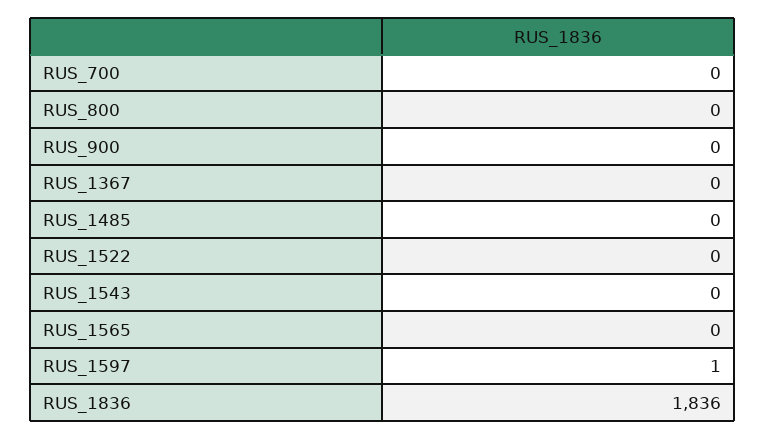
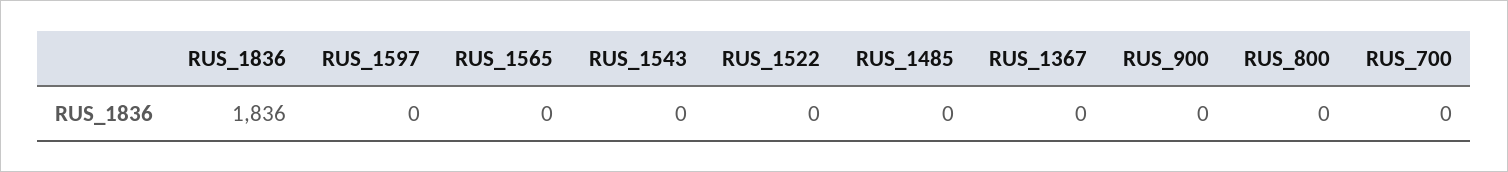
  {
    "RUS_700": 0,
    "RUS_800": 0,
    "RUS_900": 0,
    "RUS_1367": 0,
    "RUS_1485": 0,
    "RUS_1522": 0,
    "RUS_1543": 0,
    "RUS_1565": 0,
-   "RUS_1597": 1,
+   "RUS_1597": 0,
    "RUS_1836": 1836
  }

